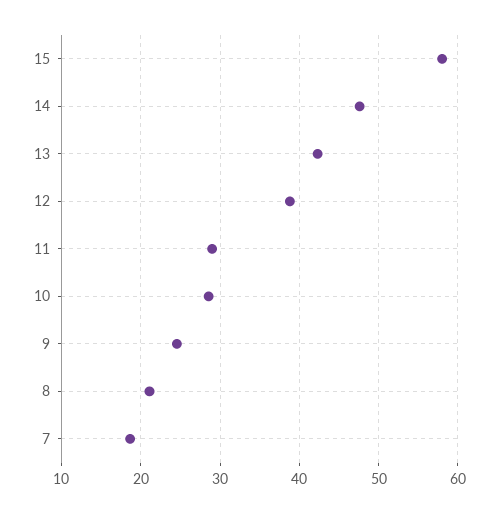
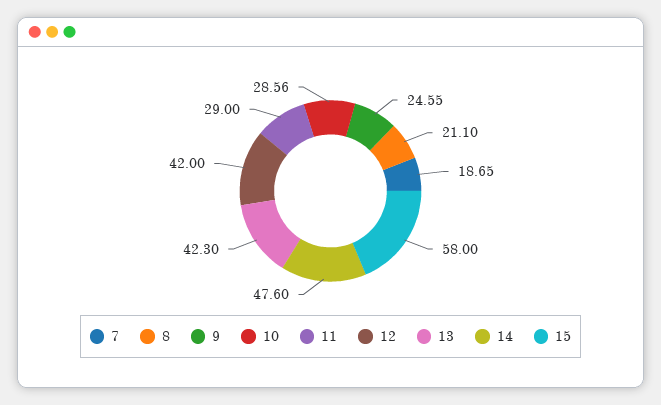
  {
    "15": 58,
    "14": 47.6,
    "13": 42.3,
-   "12": 39,
+   "12": 42,
    "11": 29,
    "10": 28.56,
    "9": 24.55,
    "8": 21.1,
    "7": 18.65
  }

